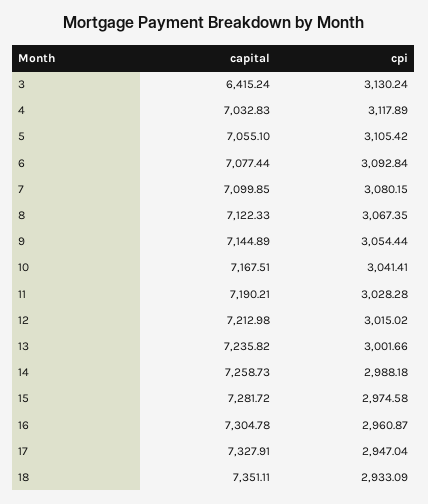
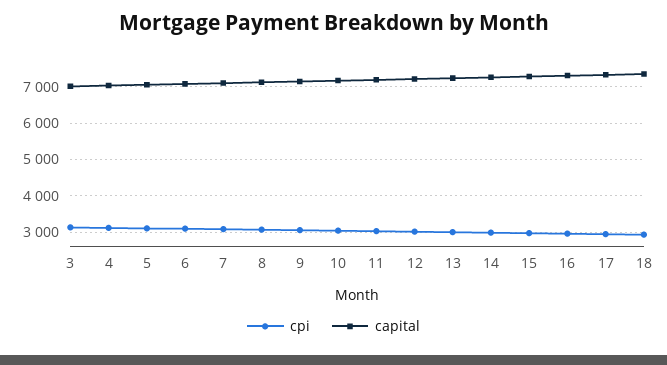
  {
    "capital": {
-     "3": 6415.24,
+     "3": 7000,
      "4": 7032.83,
      "5": 7055.1,
      "6": 7077.44,
      "7": 7099.85,
      "8": 7122.33,
      "9": 7144.89,
      "10": 7167.51,
      "11": 7190.21,
      "12": 7212.98,
      "13": 7235.82,
      "14": 7258.73,
      "15": 7281.72,
      "16": 7304.78,
      "17": 7327.91,
      "18": 7351.11
    },
    "cpi": {
      "3": 3130.24,
      "4": 3117.89,
      "5": 3105.42,
      "6": 3092.84,
      "7": 3080.15,
      "8": 3067.35,
      "9": 3054.44,
      "10": 3041.41,
      "11": 3028.28,
      "12": 3015.02,
      "13": 3001.66,
      "14": 2988.18,
      "15": 2974.58,
      "16": 2960.87,
      "17": 2947.04,
      "18": 2933.09
    }
  }

